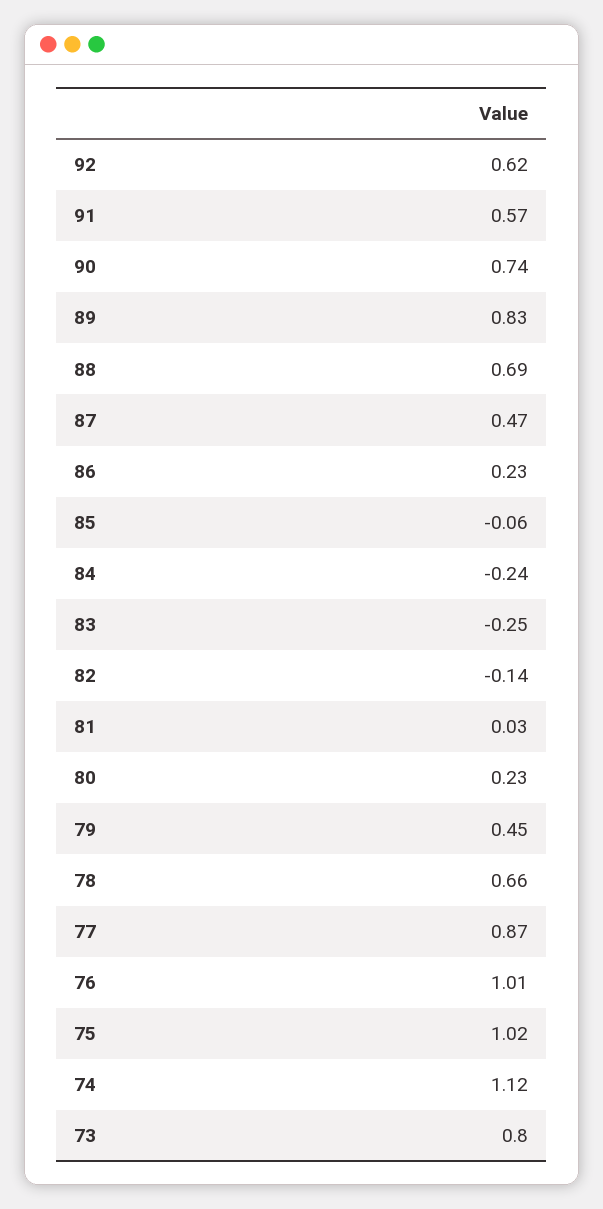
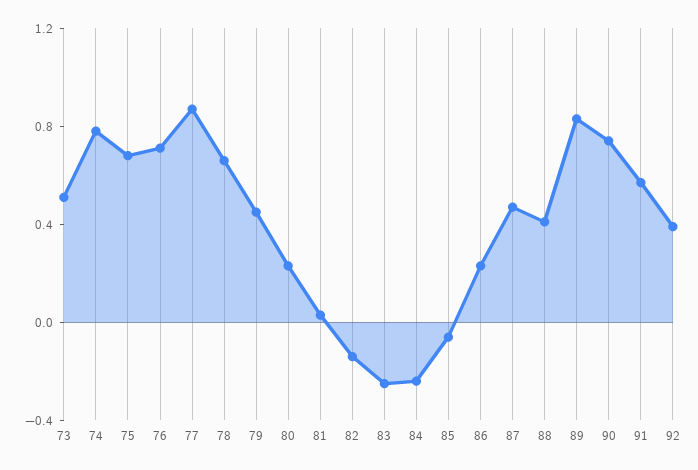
  {
-   "92": 0.62,
+   "92": 0.4,
    "91": 0.57,
    "90": 0.74,
    "89": 0.83,
-   "88": 0.69,
+   "88": 0.4,
    "87": 0.47,
    "86": 0.23,
    "85": -0.06,
    "84": -0.24,
    "83": -0.25,
    "82": -0.14,
    "81": 0.03,
    "80": 0.23,
    "79": 0.45,
    "78": 0.66,
    "77": 0.87,
-   "76": 1.01,
+   "76": 0.7,
-   "75": 1.02,
+   "75": 0.7,
-   "74": 1.12,
+   "74": 0.8,
-   "73": 0.8
+   "73": 0.5
  }

